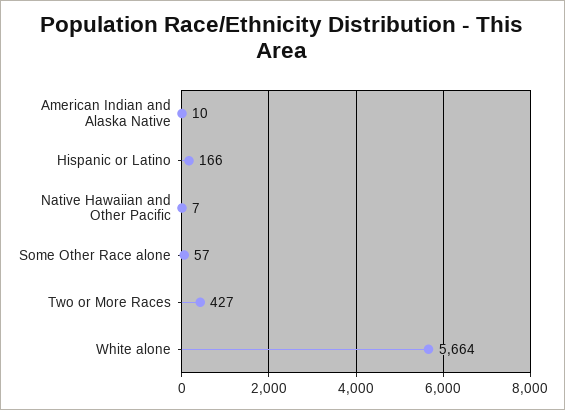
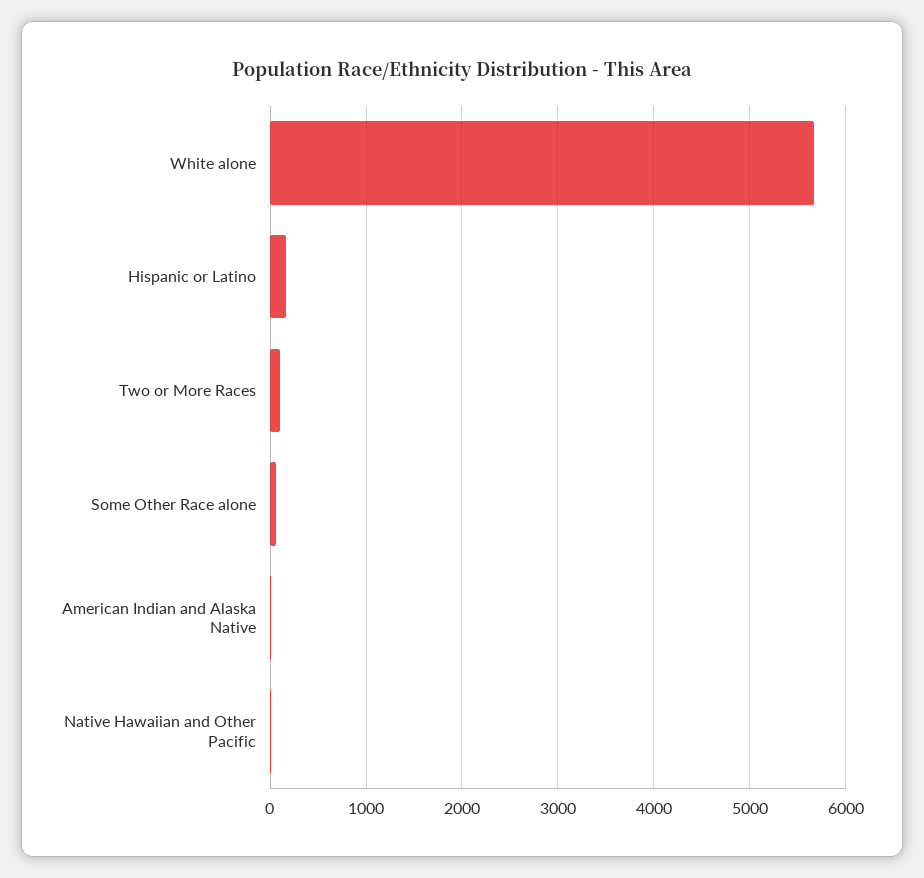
  {
    "American Indian and Alaska Native": 10,
    "Hispanic or Latino": 166,
    "Native Hawaiian and Other Pacific": 7,
    "Some Other Race alone": 57,
-   "Two or More Races": 427,
+   "Two or More Races": 100,
    "White alone": 5664
  }

